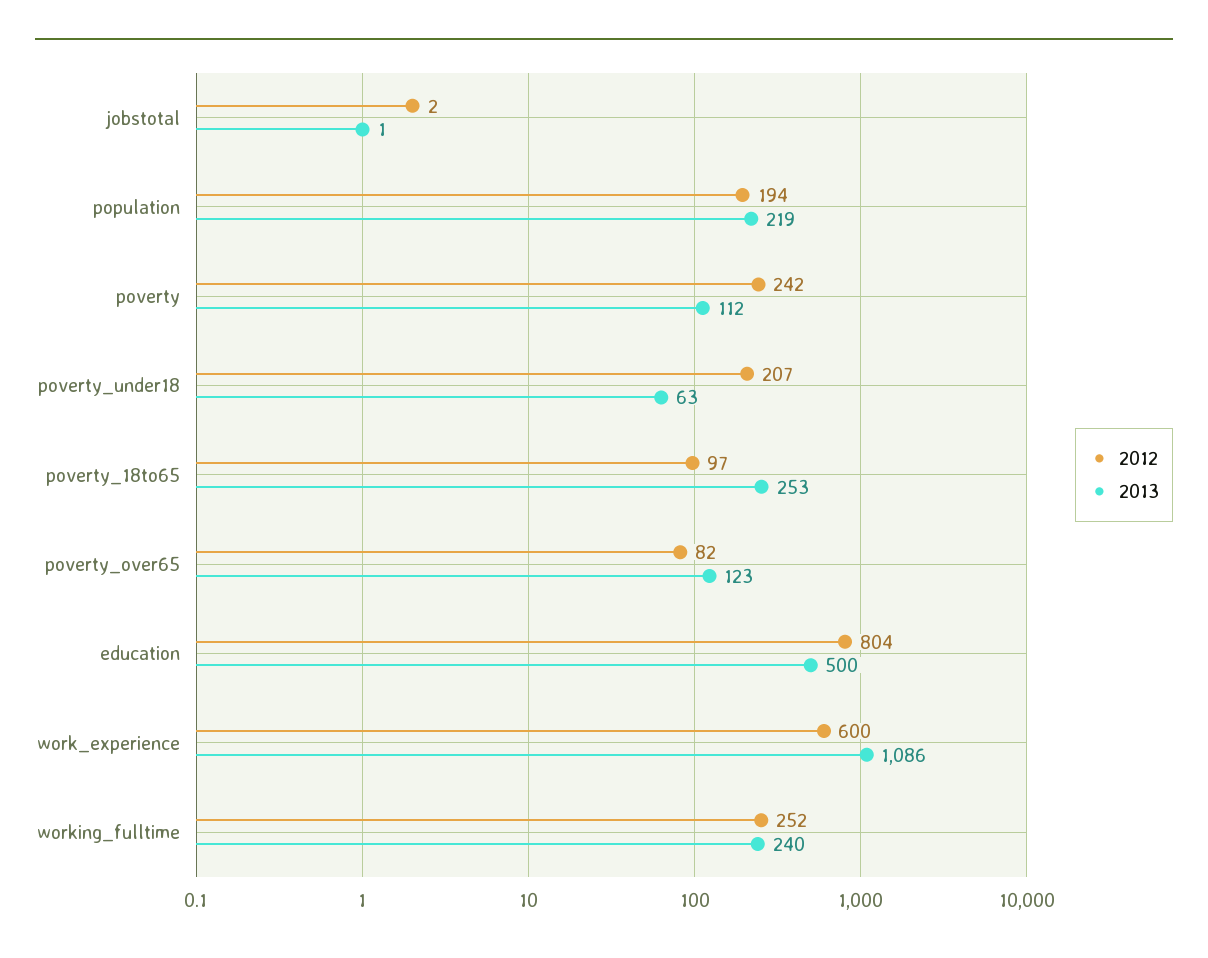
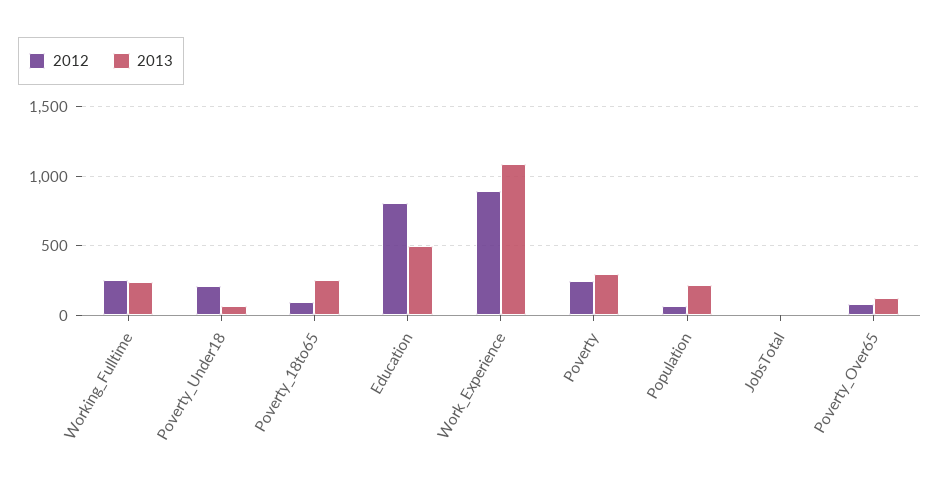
  {
    "2012": {
      "jobstotal": 2,
-     "population": 194,
+     "population": 50,
      "poverty": 242,
      "poverty_under18": 207,
      "poverty_18to65": 97,
      "poverty_over65": 82,
      "education": 804,
-     "work_experience": 600,
+     "work_experience": 900,
      "working_fulltime": 252
    },
    "2013": {
      "jobstotal": 1,
      "population": 219,
-     "poverty": 112,
+     "poverty": 300,
      "poverty_under18": 63,
      "poverty_18to65": 253,
      "poverty_over65": 123,
      "education": 500,
      "work_experience": 1086,
      "working_fulltime": 240
    }
  }

